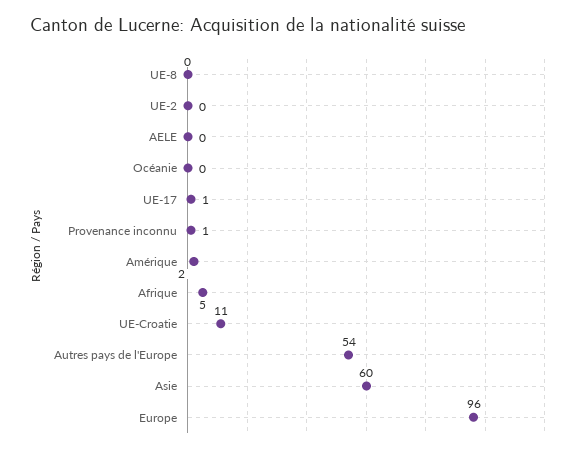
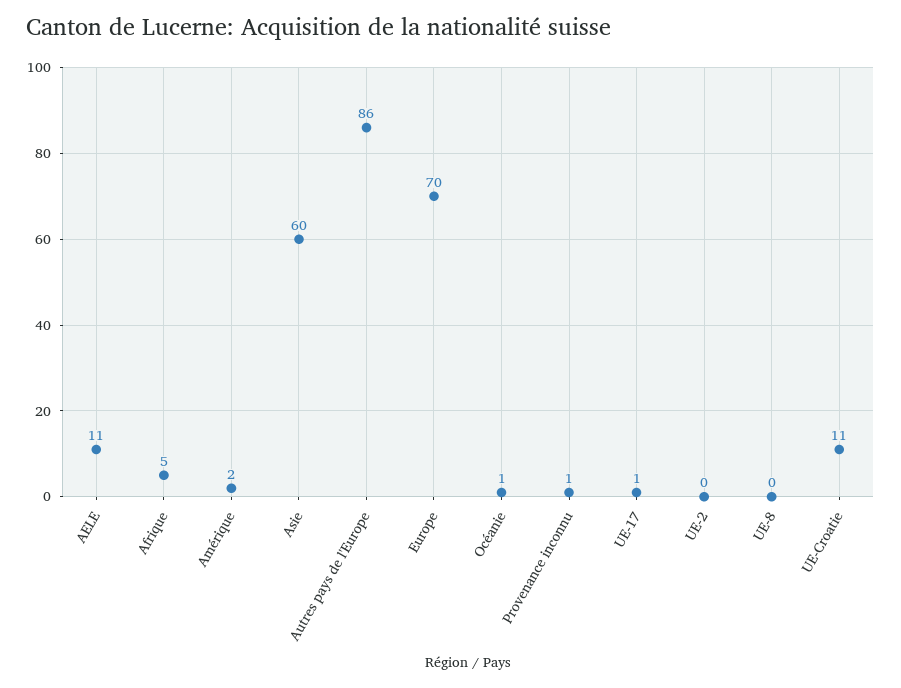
  {
    "UE-8": 0,
    "UE-2": 0,
-   "AELE": 0,
+   "AELE": 11,
-   "Océanie": 0,
+   "Océanie": 1,
    "UE-17": 1,
    "Provenance inconnu": 1,
    "Amérique": 2,
    "Afrique": 5,
    "UE-Croatie": 11,
-   "Autres pays de l'Europe": 54,
+   "Autres pays de l'Europe": 86,
    "Asie": 60,
-   "Europe": 96
+   "Europe": 70
  }

